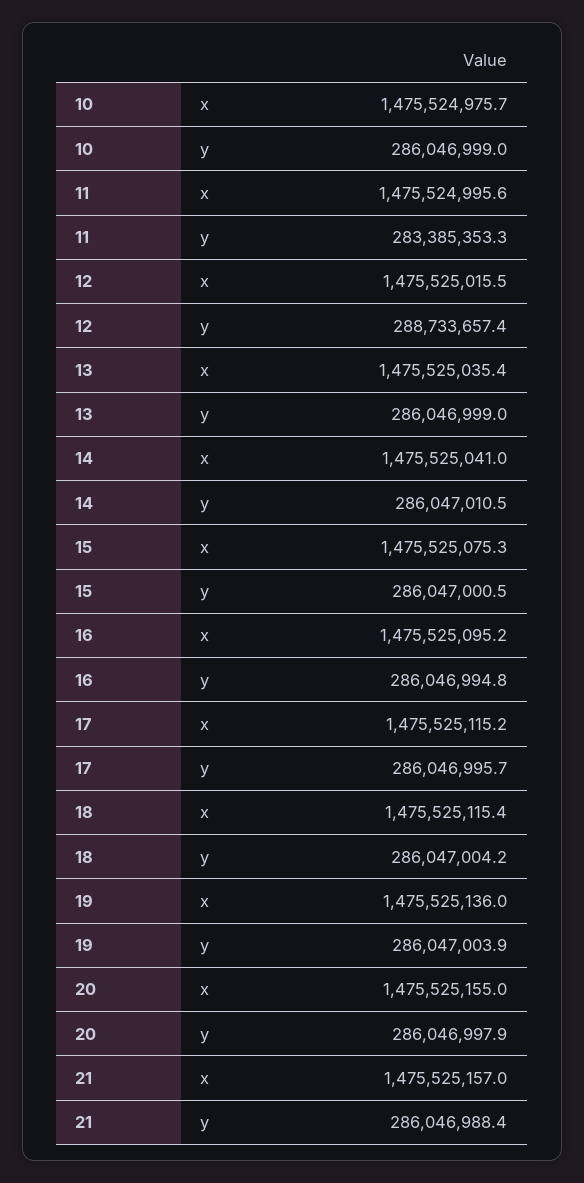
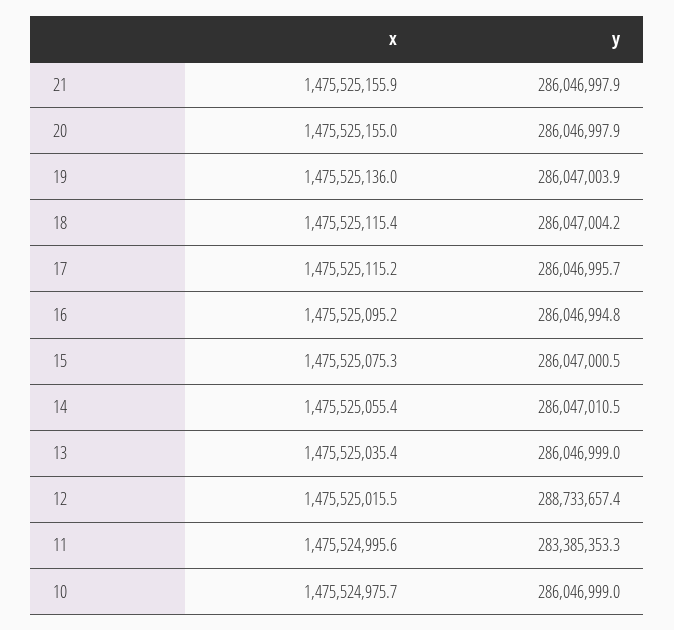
  {
    "10": {
      "x": 1475524975.7,
      "y": 286046999
    },
    "11": {
      "x": 1475524995.6,
      "y": 283385353.3
    },
    "12": {
      "x": 1475525015.5,
      "y": 288733657.4
    },
    "13": {
      "x": 1475525035.4,
      "y": 286046999
    },
    "14": {
-     "x": 1475525041,
+     "x": 1475525055.4,
      "y": 286047010.5
    },
    "15": {
      "x": 1475525075.3,
      "y": 286047000.5
    },
    "16": {
      "x": 1475525095.2,
      "y": 286046994.8
    },
    "17": {
      "x": 1475525115.2,
      "y": 286046995.7
    },
    "18": {
      "x": 1475525115.4,
      "y": 286047004.2
    },
    "19": {
      "x": 1475525136,
      "y": 286047003.9
    },
    "20": {
      "x": 1475525155,
      "y": 286046997.9
    },
    "21": {
-     "x": 1475525157,
+     "x": 1475525155.9,
-     "y": 286046988.4
+     "y": 286046997.9
    }
  }

